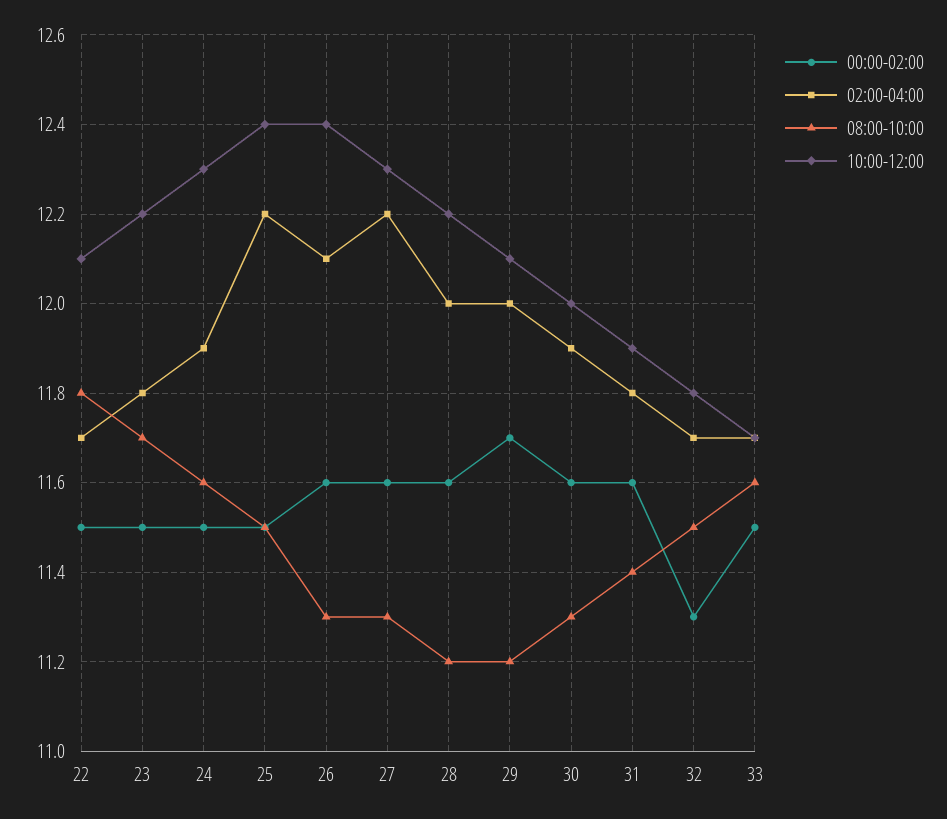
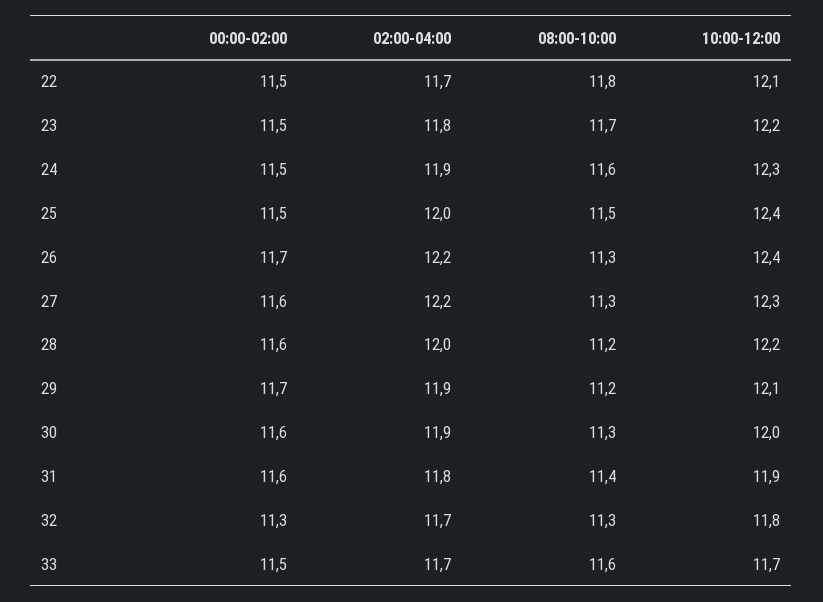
  {
    "00:00-02:00": {
      "22": 11.5,
      "23": 11.5,
      "24": 11.5,
      "25": 11.5,
-     "26": 11.6,
+     "26": 11.7,
      "27": 11.6,
      "28": 11.6,
      "29": 11.7,
      "30": 11.6,
      "31": 11.6,
      "32": 11.3,
      "33": 11.5
    },
    "02:00-04:00": {
      "22": 11.7,
      "23": 11.8,
      "24": 11.9,
-     "25": 12.2,
+     "25": 12,
-     "26": 12.1,
+     "26": 12.2,
      "27": 12.2,
      "28": 12,
-     "29": 12,
+     "29": 11.9,
      "30": 11.9,
      "31": 11.8,
      "32": 11.7,
      "33": 11.7
    },
    "08:00-10:00": {
      "22": 11.8,
      "23": 11.7,
      "24": 11.6,
      "25": 11.5,
      "26": 11.3,
      "27": 11.3,
      "28": 11.2,
      "29": 11.2,
      "30": 11.3,
      "31": 11.4,
-     "32": 11.5,
+     "32": 11.3,
      "33": 11.6
    },
    "10:00-12:00": {
      "22": 12.1,
      "23": 12.2,
      "24": 12.3,
      "25": 12.4,
      "26": 12.4,
      "27": 12.3,
      "28": 12.2,
      "29": 12.1,
      "30": 12,
      "31": 11.9,
      "32": 11.8,
      "33": 11.7
    }
  }

